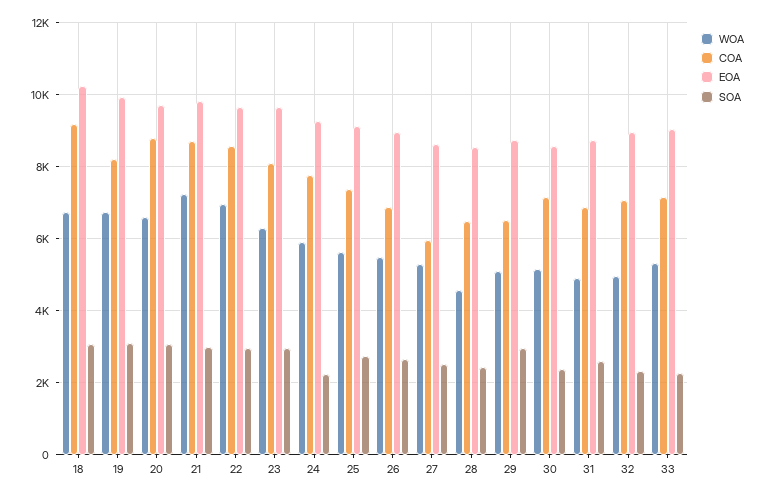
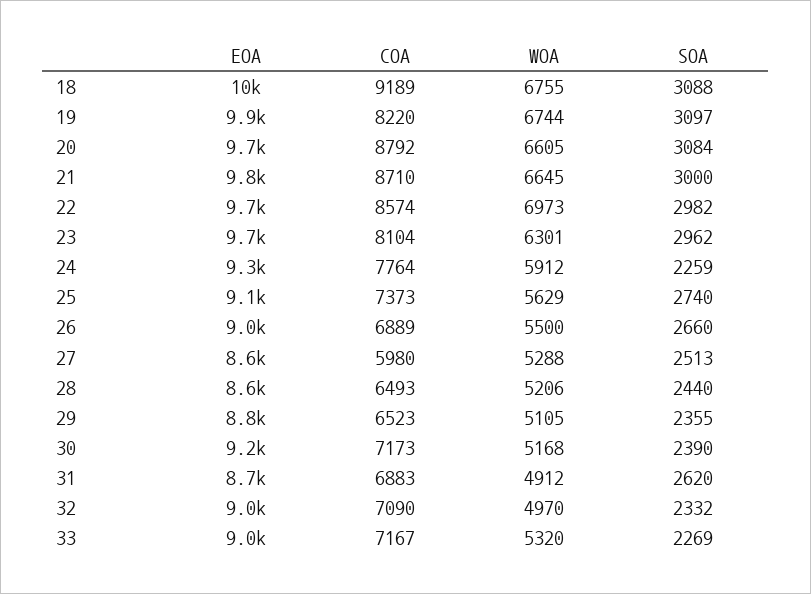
  {
    "WOA": {
      "18": 6755,
      "19": 6744,
      "20": 6605,
-     "21": 7200,
+     "21": 6645,
      "22": 6973,
      "23": 6301,
      "24": 5912,
      "25": 5629,
      "26": 5500,
      "27": 5288,
-     "28": 4600,
+     "28": 5206,
      "29": 5105,
      "30": 5168,
      "31": 4912,
      "32": 4970,
      "33": 5320
    },
    "COA": {
      "18": 9189,
      "19": 8220,
      "20": 8792,
      "21": 8710,
      "22": 8574,
      "23": 8104,
      "24": 7764,
      "25": 7373,
      "26": 6889,
      "27": 5980,
      "28": 6493,
      "29": 6523,
      "30": 7173,
      "31": 6883,
      "32": 7090,
      "33": 7167
    },
    "EOA": {
      "18": 10000,
      "19": 9900,
      "20": 9700,
      "21": 9800,
      "22": 9700,
      "23": 9700,
      "24": 9300,
      "25": 9100,
      "26": 9000,
      "27": 8600,
      "28": 8600,
      "29": 8800,
-     "30": 8600,
+     "30": 9200,
      "31": 8700,
      "32": 9000,
      "33": 9000
    },
    "SOA": {
      "18": 3088,
      "19": 3097,
      "20": 3084,
      "21": 3000,
      "22": 2982,
      "23": 2962,
      "24": 2259,
      "25": 2740,
      "26": 2660,
      "27": 2513,
      "28": 2440,
-     "29": 3000,
+     "29": 2355,
      "30": 2390,
      "31": 2620,
      "32": 2332,
      "33": 2269
    }
  }

